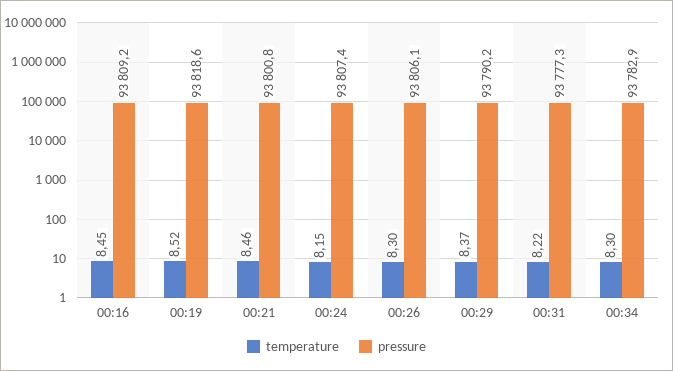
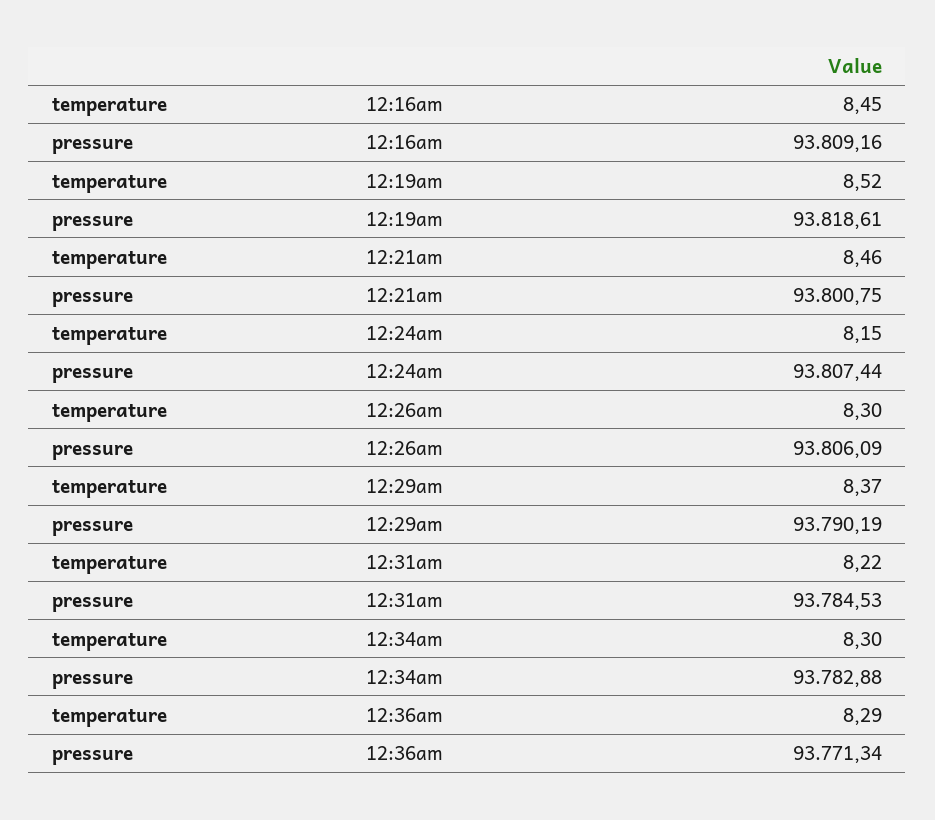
  {
    "temperature": {
      "00:16": 8.45,
      "00:19": 8.52,
      "00:21": 8.46,
      "00:24": 8.15,
      "00:26": 8.3,
      "00:29": 8.37,
      "00:31": 8.22,
-     "00:34": 8.3
+     "00:34": 8.3,
+     "12:36am": 8.29
    },
    "pressure": {
      "00:16": 93809.16,
      "00:19": 93818.61,
      "00:21": 93800.75,
      "00:24": 93807.44,
      "00:26": 93806.09,
      "00:29": 93790.19,
-     "00:31": 93777.3,
+     "00:31": 93784.53,
-     "00:34": 93782.88
+     "00:34": 93782.88,
+     "12:36am": 93771.34
    }
  }

